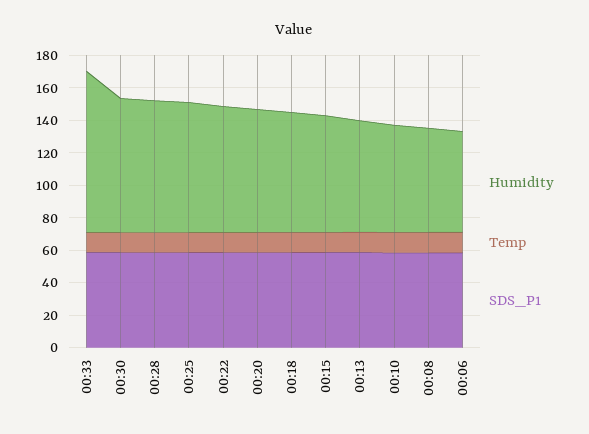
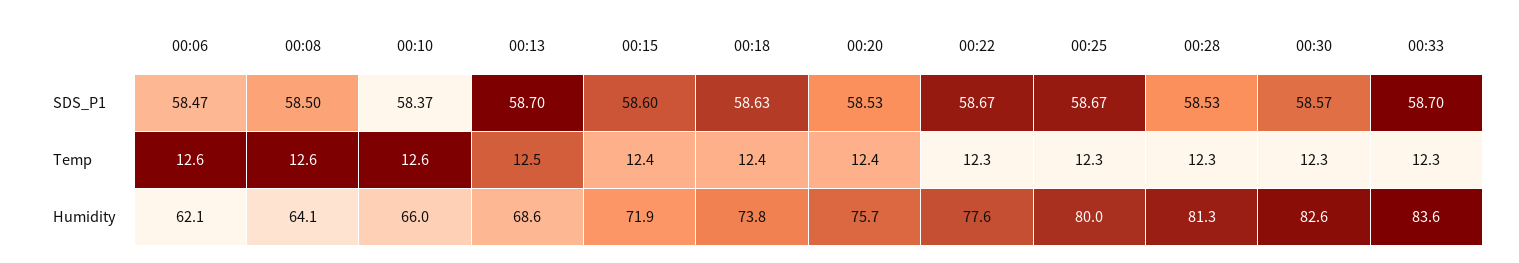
  {
    "Humidity": {
-     "00:33": 100,
+     "00:33": 83.6,
      "00:30": 82.6,
      "00:28": 81.3,
      "00:25": 80,
      "00:22": 77.6,
      "00:20": 75.7,
      "00:18": 73.8,
      "00:15": 71.9,
      "00:13": 68.6,
      "00:10": 66,
      "00:08": 64.1,
      "00:06": 62.1
    },
    "Temp": {
      "00:33": 12.3,
      "00:30": 12.3,
      "00:28": 12.3,
      "00:25": 12.3,
      "00:22": 12.3,
      "00:20": 12.4,
      "00:18": 12.4,
      "00:15": 12.4,
      "00:13": 12.5,
      "00:10": 12.6,
      "00:08": 12.6,
      "00:06": 12.6
    },
    "SDS_P1": {
      "00:33": 58.7,
      "00:30": 58.57,
      "00:28": 58.53,
      "00:25": 58.67,
      "00:22": 58.67,
      "00:20": 58.53,
      "00:18": 58.63,
      "00:15": 58.6,
      "00:13": 58.7,
      "00:10": 58.37,
      "00:08": 58.5,
      "00:06": 58.47
    }
  }

